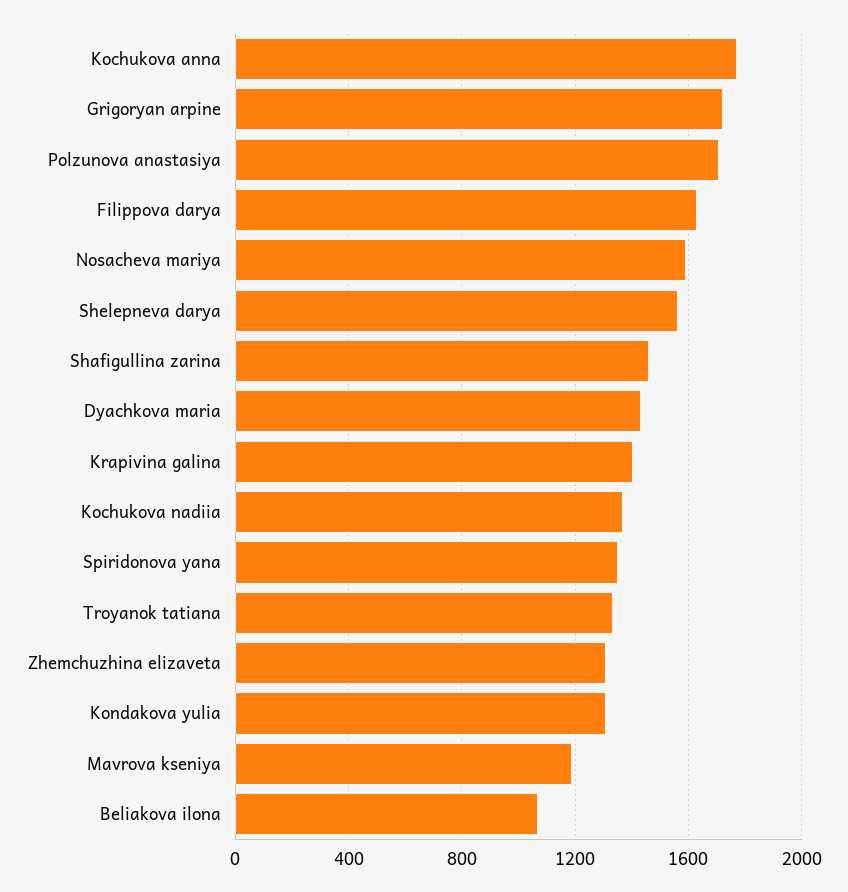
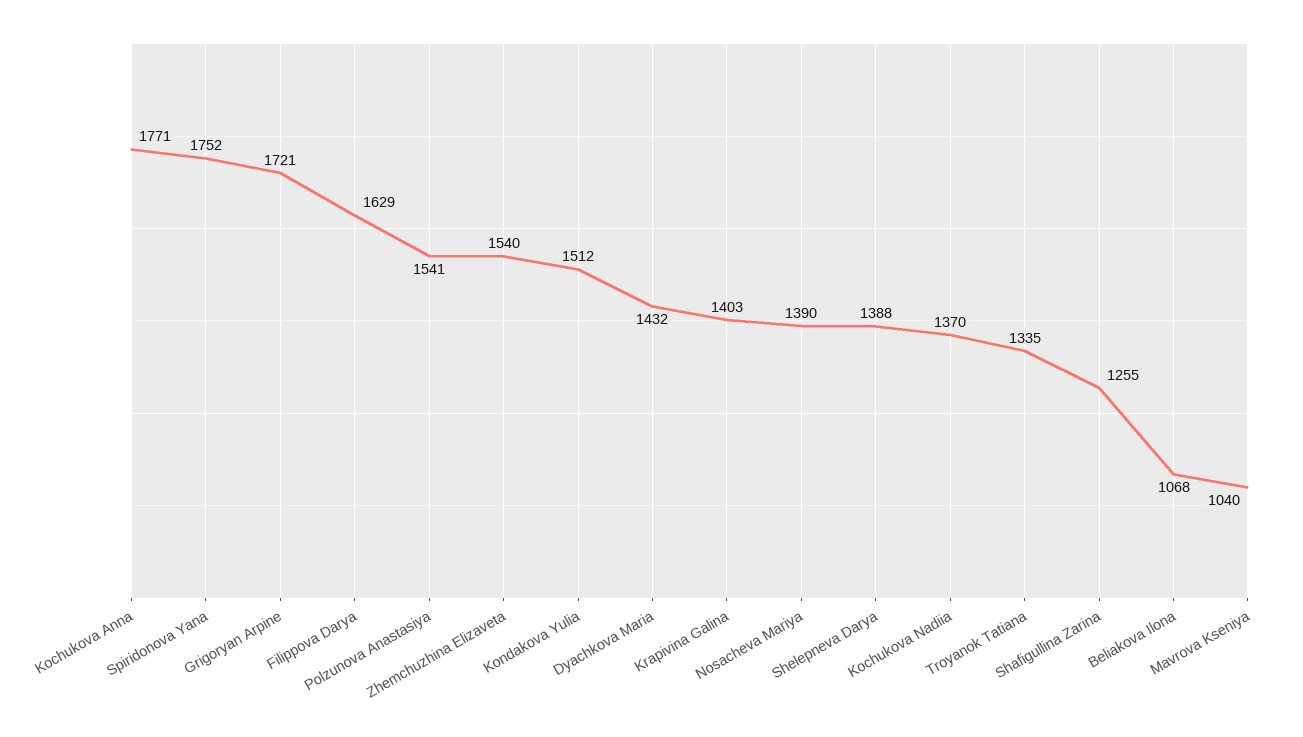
  {
    "Kochukova anna": 1771,
    "Grigoryan arpine": 1721,
-   "Polzunova anastasiya": 1700,
+   "Polzunova anastasiya": 1541,
    "Filippova darya": 1629,
-   "Nosacheva mariya": 1600,
+   "Nosacheva mariya": 1390,
-   "Shelepneva darya": 1550,
+   "Shelepneva darya": 1388,
-   "Shafigullina zarina": 1450,
+   "Shafigullina zarina": 1255,
    "Dyachkova maria": 1432,
    "Krapivina galina": 1403,
    "Kochukova nadiia": 1370,
-   "Spiridonova yana": 1350,
+   "Spiridonova yana": 1752,
    "Troyanok tatiana": 1335,
-   "Zhemchuzhina elizaveta": 1300,
+   "Zhemchuzhina elizaveta": 1540,
-   "Kondakova yulia": 1300,
+   "Kondakova yulia": 1512,
-   "Mavrova kseniya": 1200,
+   "Mavrova kseniya": 1040,
    "Beliakova ilona": 1068
  }

